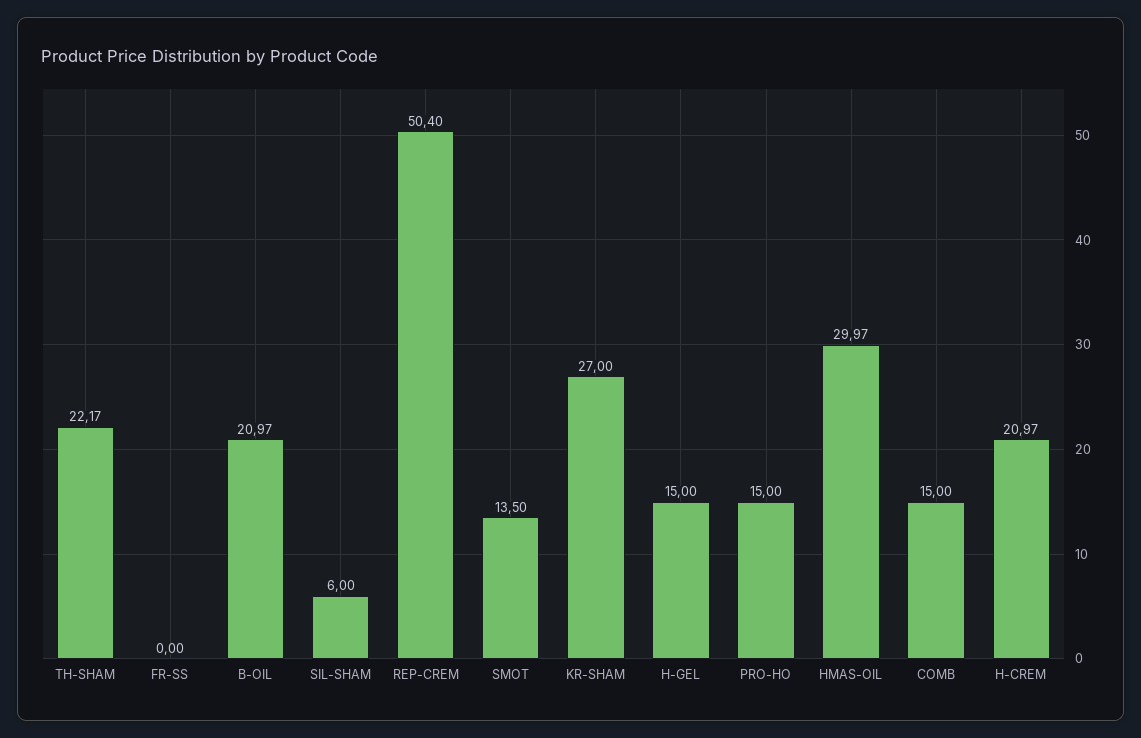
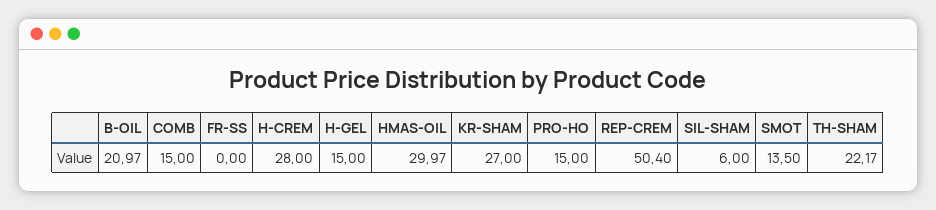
  {
    "TH-SHAM": 22.17,
    "FR-SS": 0,
    "B-OIL": 20.97,
    "SIL-SHAM": 6,
    "REP-CREM": 50.4,
    "SMOT": 13.5,
    "KR-SHAM": 27,
    "H-GEL": 15,
    "PRO-HO": 15,
    "HMAS-OIL": 29.97,
    "COMB": 15,
-   "H-CREM": 20.97
+   "H-CREM": 28
  }

